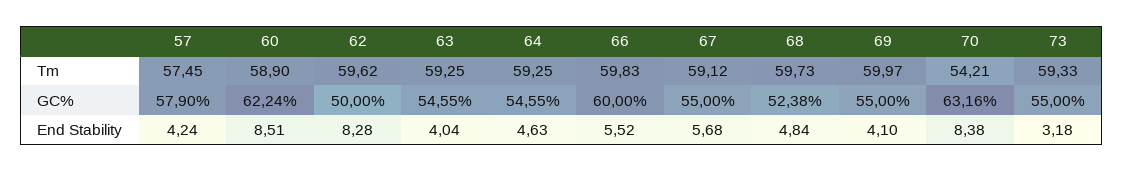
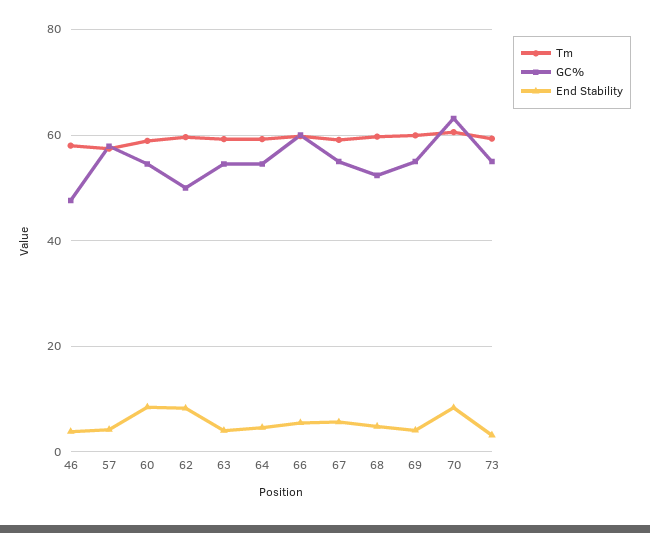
  {
    "Tm": {
      "57": 57.45,
      "60": 58.9,
      "62": 59.62,
      "63": 59.25,
      "64": 59.25,
      "66": 59.83,
      "67": 59.12,
      "68": 59.73,
      "69": 59.97,
-     "70": 54.21,
+     "70": 60,
-     "73": 59.33
+     "73": 59.33,
+     "46": 58
    },
    "GC%": {
      "57": 57.9,
-     "60": 62.24,
+     "60": 54,
      "62": 50,
      "63": 54.55,
      "64": 54.55,
      "66": 60,
      "67": 55,
      "68": 52.38,
      "69": 55,
      "70": 63.16,
-     "73": 55
+     "73": 55,
+     "46": 48
    },
    "End Stability": {
      "57": 4.24,
      "60": 8.51,
      "62": 8.28,
      "63": 4.04,
      "64": 4.63,
      "66": 5.52,
      "67": 5.68,
      "68": 4.84,
      "69": 4.1,
      "70": 8.38,
-     "73": 3.18
+     "73": 3.18,
+     "46": 4
    }
  }

